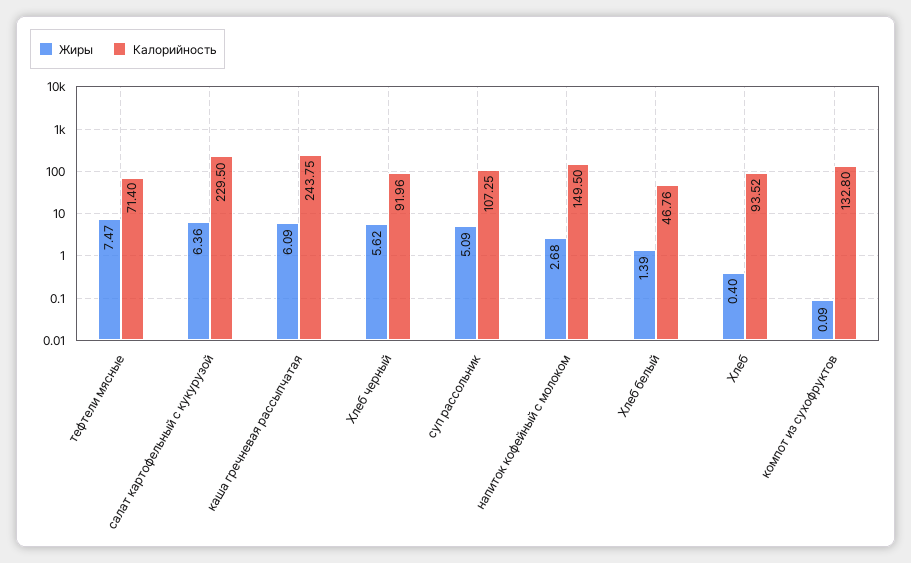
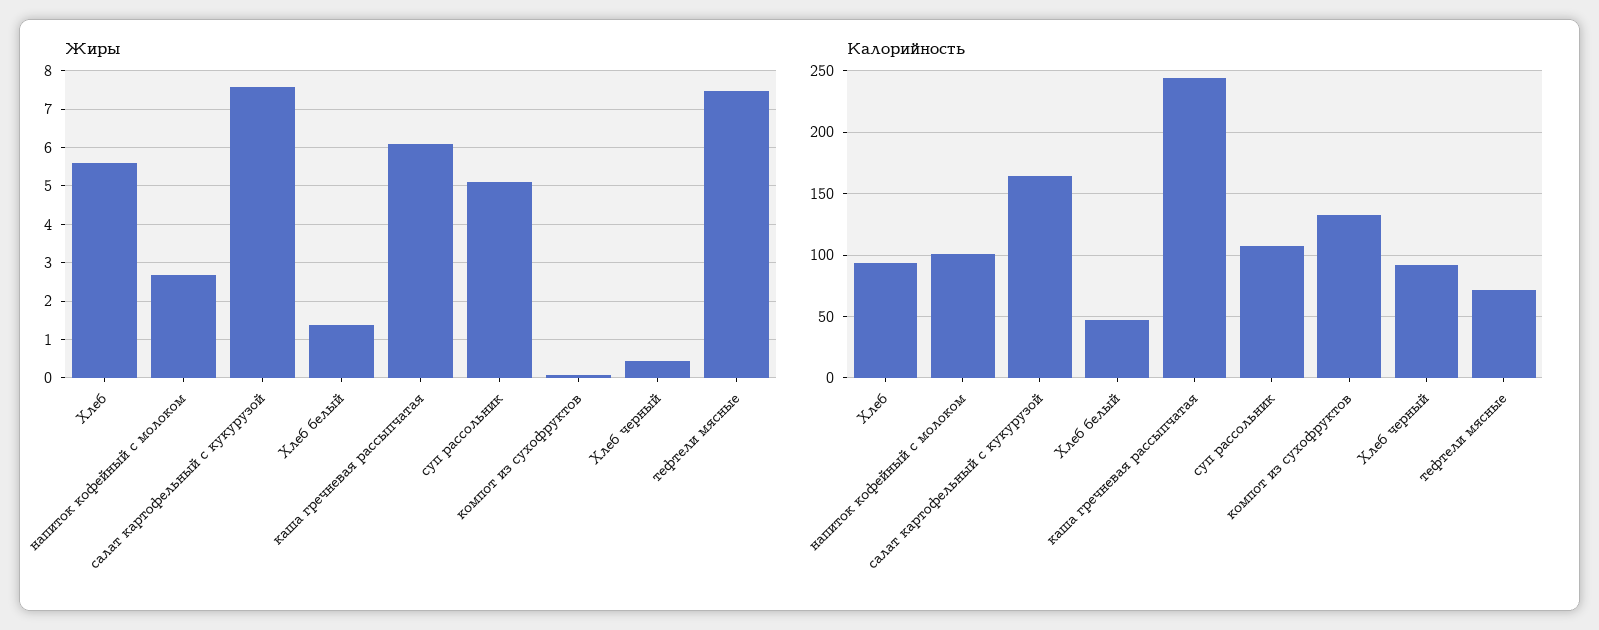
  {
    "Жиры": {
      "тефтели мясные": 7.47,
-     "салат картофельный с кукурузой": 6.36,
+     "салат картофельный с кукурузой": 7.6,
      "каша гречневая рассыпчатая": 6.09,
-     "Хлеб черный": 5.62,
+     "Хлеб черный": 0.4,
      "суп рассольник": 5.09,
      "напиток кофейный с молоком": 2.68,
      "Хлеб белый": 1.39,
-     "Хлеб": 0.4,
+     "Хлеб": 5.6,
      "компот из сухофруктов": 0.09
    },
    "Калорийность": {
      "тефтели мясные": 71.4,
-     "салат картофельный с кукурузой": 229.5,
+     "салат картофельный с кукурузой": 165,
      "каша гречневая рассыпчатая": 243.75,
      "Хлеб черный": 91.96,
      "суп рассольник": 107.25,
-     "напиток кофейный с молоком": 149.5,
+     "напиток кофейный с молоком": 100,
      "Хлеб белый": 46.76,
      "Хлеб": 93.52,
      "компот из сухофруктов": 132.8
    }
  }

